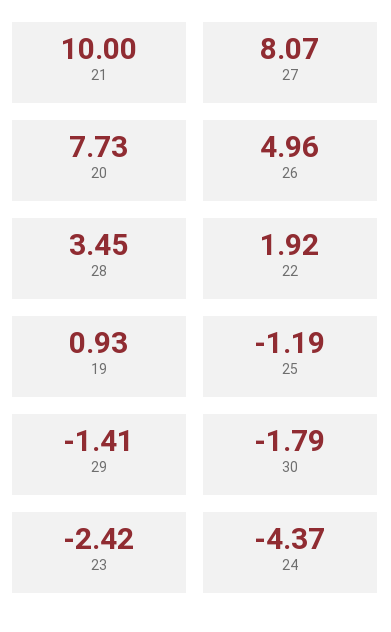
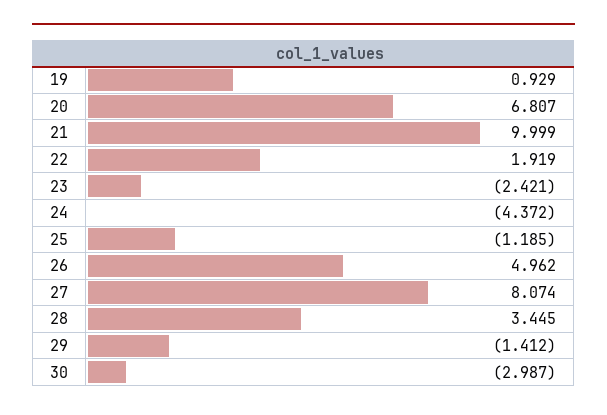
  {
    "21": 9.999,
    "27": 8.074,
-   "20": 7.73,
+   "20": 6.807,
    "26": 4.962,
    "28": 3.445,
    "22": 1.919,
    "19": 0.929,
    "25": -1.185,
    "29": -1.412,
-   "30": -1.79,
+   "30": -2.987,
    "23": -2.421,
    "24": -4.372
  }

